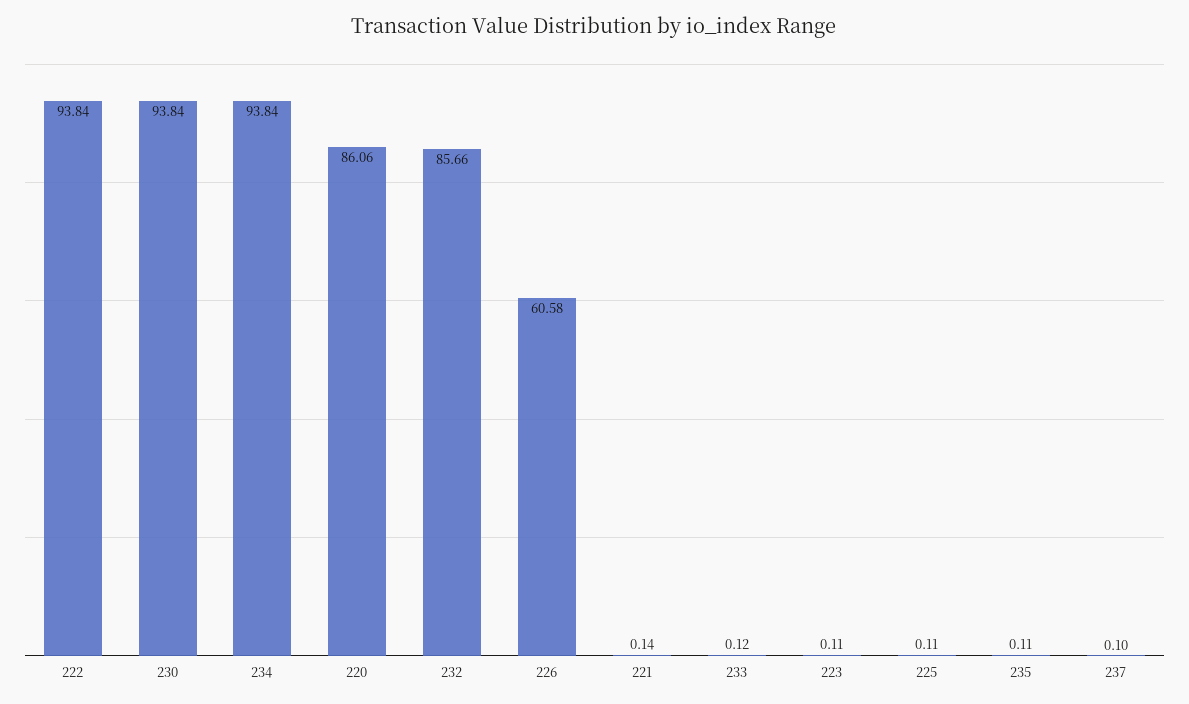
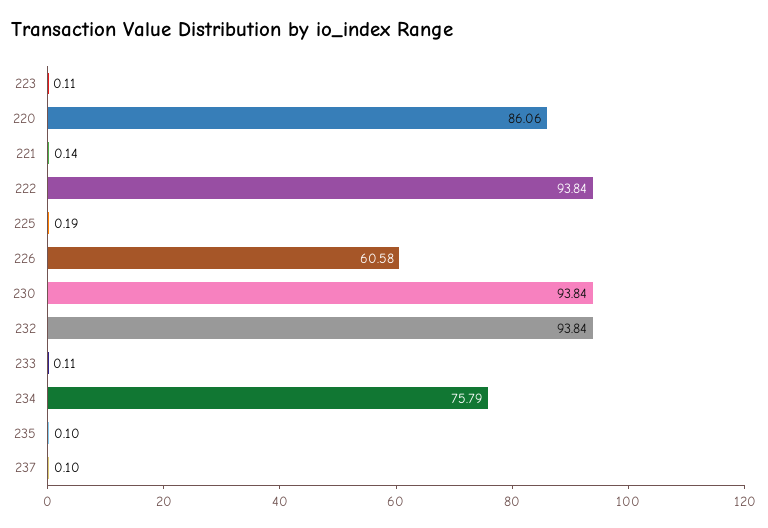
  {
    "222": 93.84,
    "230": 93.84,
-   "234": 93.84,
+   "234": 75.79,
    "220": 86.06,
-   "232": 85.66,
+   "232": 93.84,
    "226": 60.58,
    "221": 0.14,
-   "233": 0.12,
+   "233": 0.11,
    "223": 0.11,
-   "225": 0.11,
+   "225": 0.19,
-   "235": 0.11,
+   "235": 0.1,
    "237": 0.1
  }

